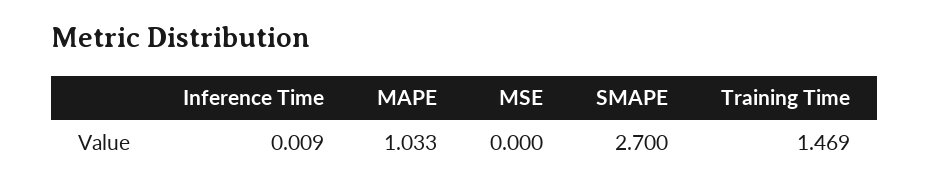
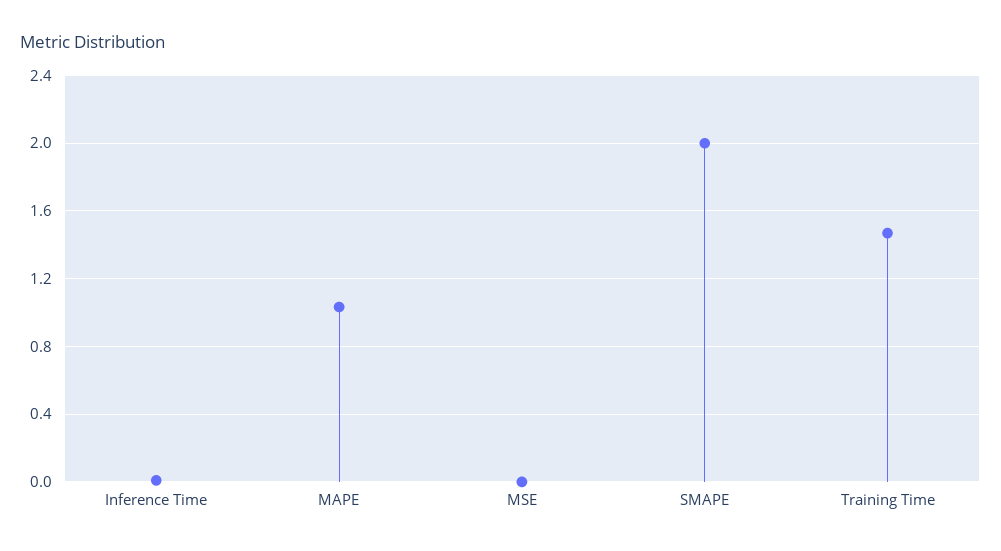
  {
    "Inference Time": 0.009,
    "MAPE": 1.033,
    "MSE": 0,
-   "SMAPE": 2.7,
+   "SMAPE": 2,
    "Training Time": 1.469
  }

